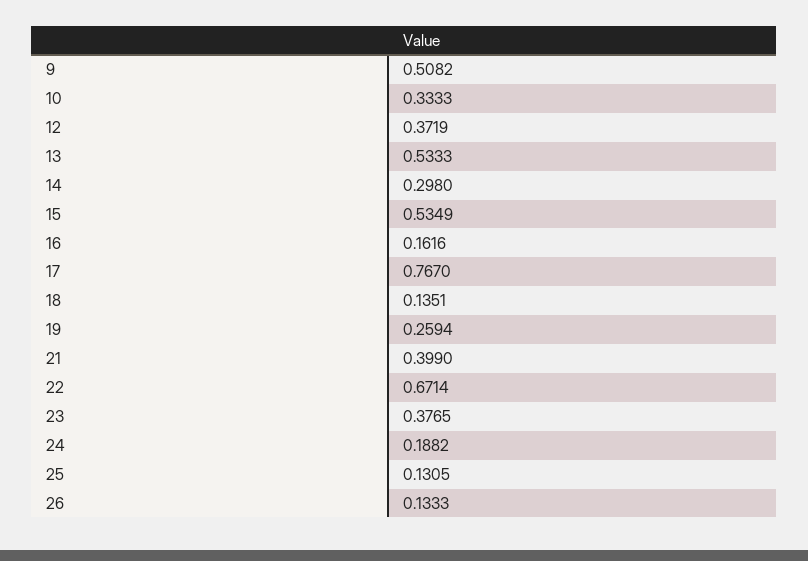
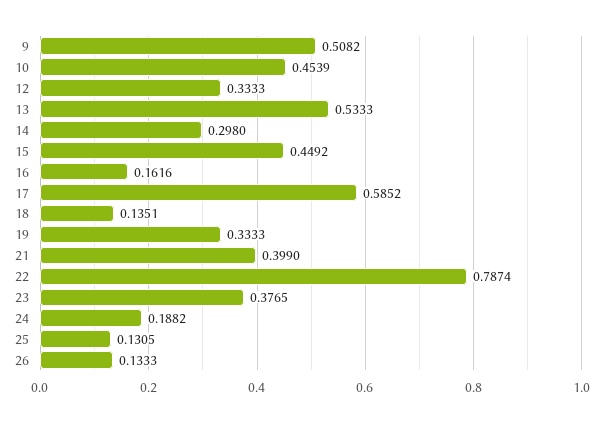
  {
    "9": 0.5082,
-   "10": 0.3333,
+   "10": 0.4539,
-   "12": 0.3719,
+   "12": 0.3333,
    "13": 0.5333,
    "14": 0.298,
-   "15": 0.5349,
+   "15": 0.4492,
    "16": 0.1616,
-   "17": 0.767,
+   "17": 0.5852,
    "18": 0.1351,
-   "19": 0.2594,
+   "19": 0.3333,
    "21": 0.399,
-   "22": 0.6714,
+   "22": 0.7874,
    "23": 0.3765,
    "24": 0.1882,
    "25": 0.1305,
    "26": 0.1333
  }

